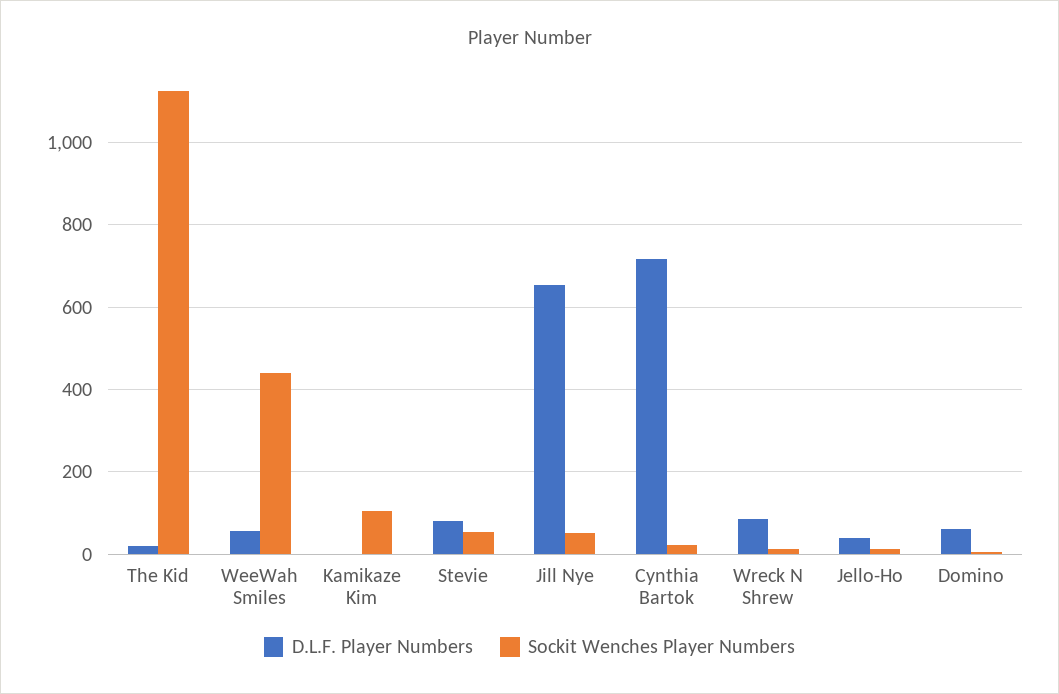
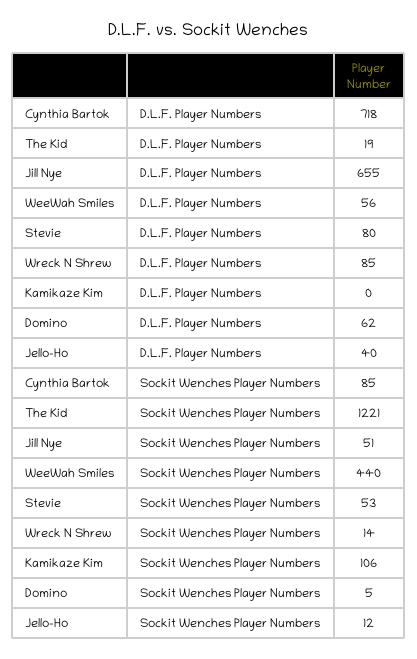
  {
    "D.L.F. Player Numbers": {
      "The Kid": 19,
      "WeeWah Smiles": 56,
      "Kamikaze Kim": 0,
      "Stevie": 80,
      "Jill Nye": 655,
      "Cynthia Bartok": 718,
      "Wreck N Shrew": 85,
      "Jello-Ho": 40,
      "Domino": 62
    },
    "Sockit Wenches Player Numbers": {
-     "The Kid": 1120,
+     "The Kid": 1221,
      "WeeWah Smiles": 440,
      "Kamikaze Kim": 106,
      "Stevie": 53,
      "Jill Nye": 51,
-     "Cynthia Bartok": 20,
+     "Cynthia Bartok": 85,
      "Wreck N Shrew": 14,
      "Jello-Ho": 12,
      "Domino": 5
    }
  }

